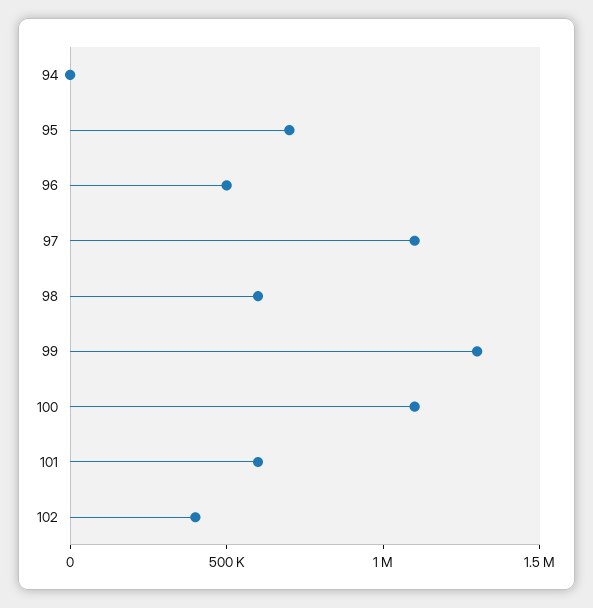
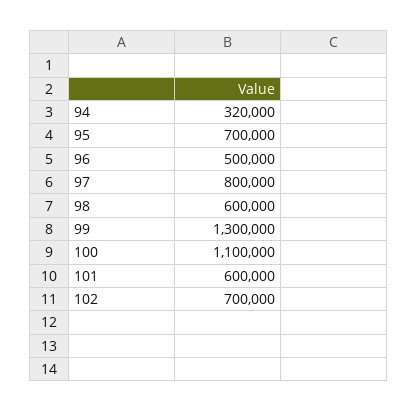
  {
-   "94": 0,
+   "94": 320000,
    "95": 700000,
    "96": 500000,
-   "97": 1100000,
+   "97": 800000,
    "98": 600000,
    "99": 1300000,
    "100": 1100000,
    "101": 600000,
-   "102": 400000
+   "102": 700000
  }

